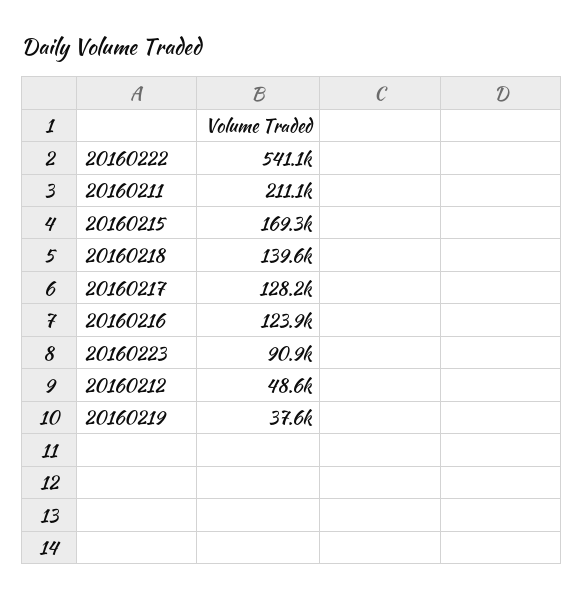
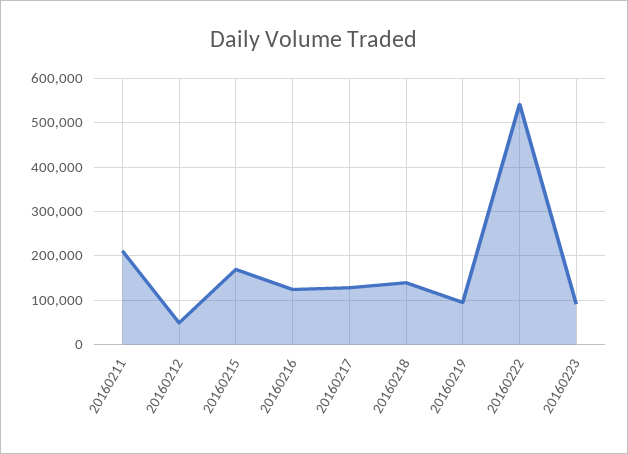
  {
    "20160222": 541100,
    "20160211": 211100,
    "20160215": 169300,
    "20160218": 139600,
    "20160217": 128200,
    "20160216": 123900,
    "20160223": 90900,
    "20160212": 48600,
-   "20160219": 37600
+   "20160219": 100000
  }

